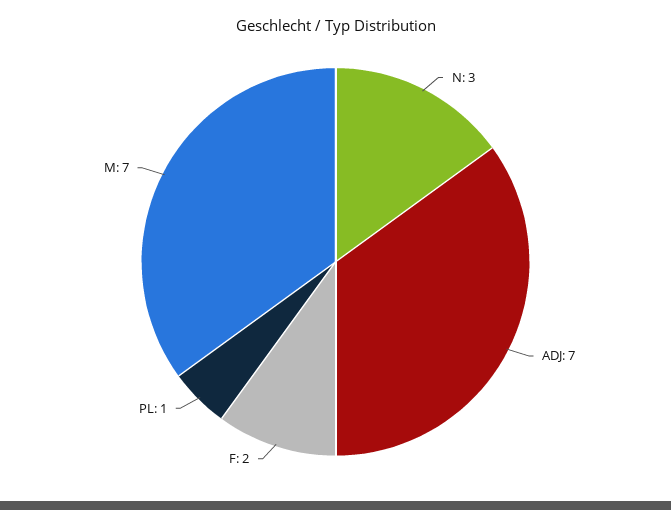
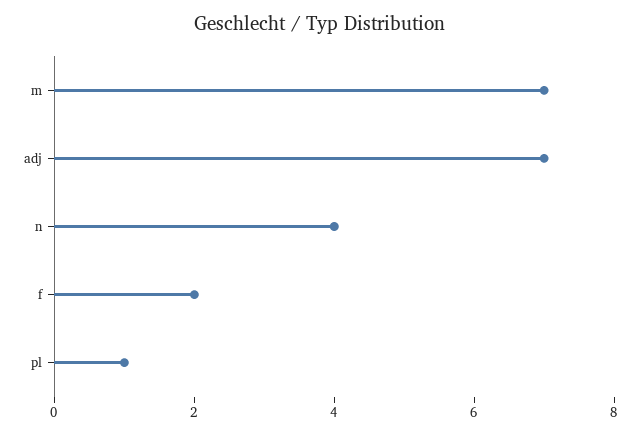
  {
-   "N": 3,
+   "N": 4,
    "ADJ": 7,
    "F": 2,
    "PL": 1,
    "M": 7
  }

